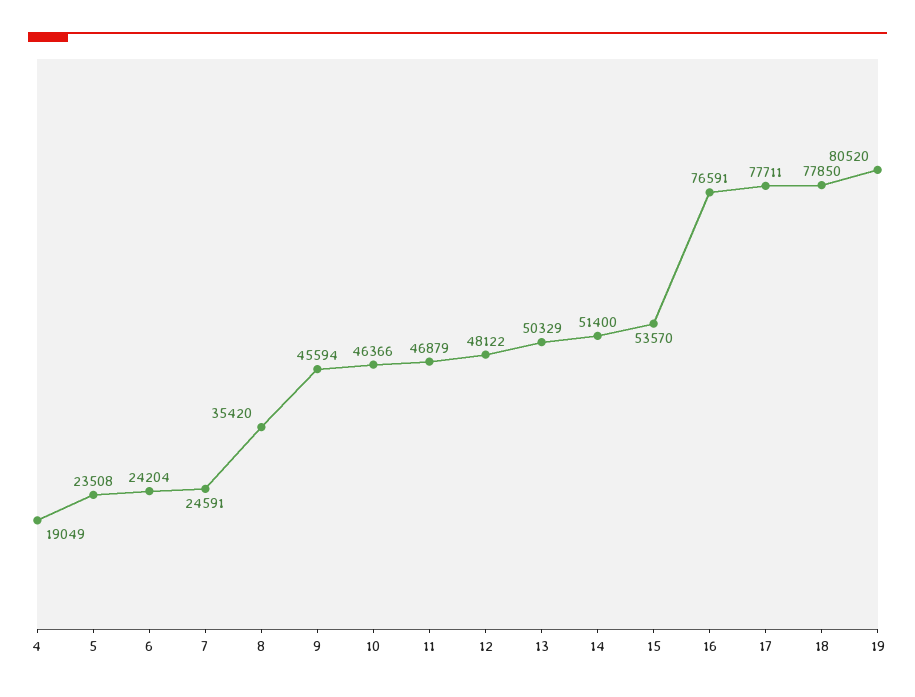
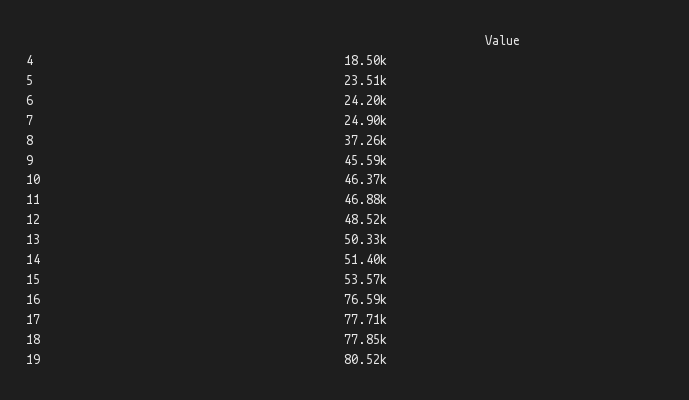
  {
-   "4": 19049,
+   "4": 18500,
    "5": 23508,
    "6": 24204,
-   "7": 24591,
+   "7": 24900,
-   "8": 35420,
+   "8": 37260,
    "9": 45594,
    "10": 46366,
    "11": 46879,
-   "12": 48122,
+   "12": 48520,
    "13": 50329,
    "14": 51400,
    "15": 53570,
    "16": 76591,
    "17": 77711,
    "18": 77850,
    "19": 80520
  }

